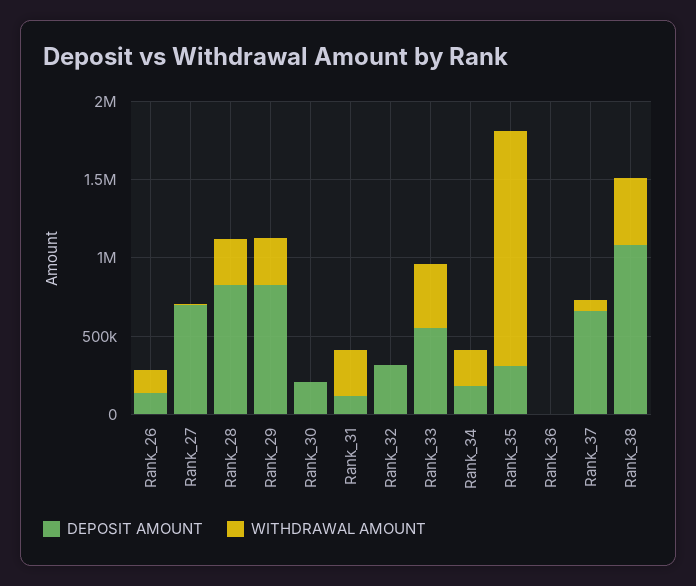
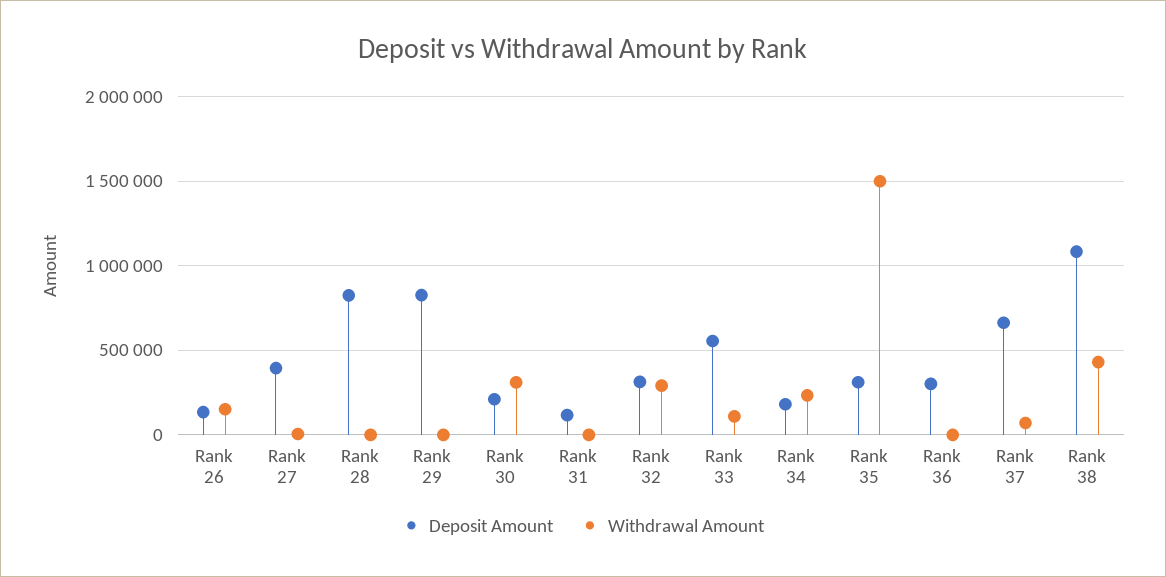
  {
    "DEPOSIT AMOUNT": {
      "Rank_26": 150000,
-     "Rank_27": 700000,
+     "Rank_27": 400000,
      "Rank_28": 800000,
      "Rank_29": 850000,
      "Rank_30": 200000,
      "Rank_31": 100000,
      "Rank_32": 300000,
      "Rank_33": 550000,
      "Rank_34": 200000,
      "Rank_35": 300000,
-     "Rank_36": 0,
+     "Rank_36": 300000,
      "Rank_37": 650000,
      "Rank_38": 1100000
    },
    "WITHDRAWAL AMOUNT": {
      "Rank_26": 150000,
      "Rank_27": 0,
-     "Rank_28": 300000,
+     "Rank_28": 0,
-     "Rank_29": 300000,
+     "Rank_29": 0,
-     "Rank_30": 0,
+     "Rank_30": 300000,
-     "Rank_31": 300000,
+     "Rank_31": 0,
-     "Rank_32": 0,
+     "Rank_32": 300000,
-     "Rank_33": 400000,
+     "Rank_33": 100000,
      "Rank_34": 250000,
      "Rank_35": 1500000,
      "Rank_36": 0,
      "Rank_37": 50000,
      "Rank_38": 450000
    }
  }

